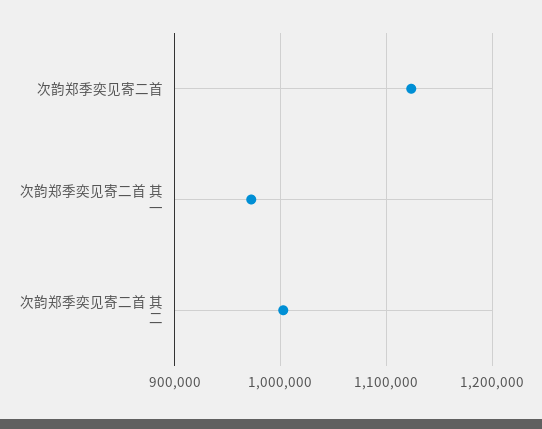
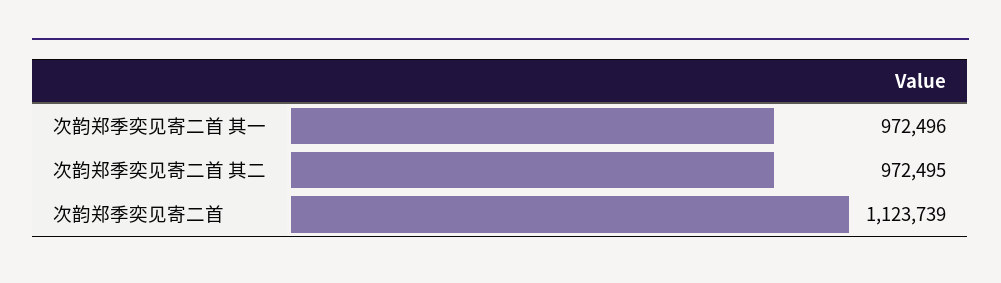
  {
    "次韵郑季奕见寄二首": 1123739,
    "次韵郑季奕见寄二首 其一": 972496,
-   "次韵郑季奕见寄二首 其二": 1000000
+   "次韵郑季奕见寄二首 其二": 972495
  }

